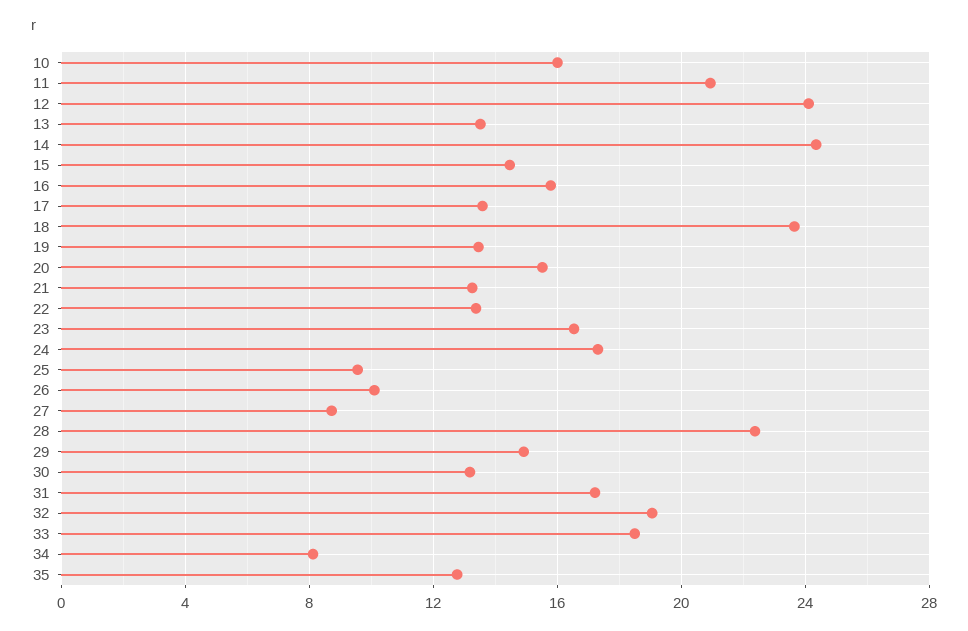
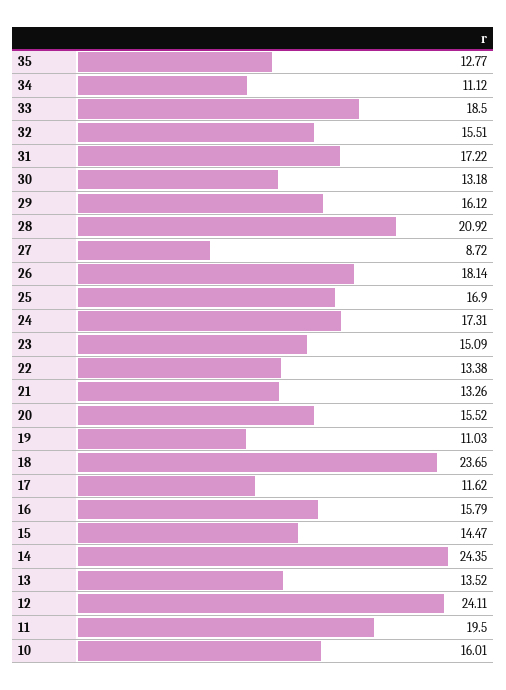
  {
    "10": 16.01,
-   "11": 21,
+   "11": 19.5,
    "12": 24.11,
    "13": 13.52,
    "14": 24.35,
    "15": 14.47,
    "16": 15.79,
-   "17": 13.5,
+   "17": 11.62,
    "18": 23.65,
-   "19": 13.5,
+   "19": 11.03,
    "20": 15.52,
    "21": 13.26,
    "22": 13.38,
-   "23": 16.5,
+   "23": 15.09,
    "24": 17.31,
-   "25": 9.5,
+   "25": 16.9,
-   "26": 10,
+   "26": 18.14,
    "27": 8.72,
-   "28": 22.5,
+   "28": 20.92,
-   "29": 15,
+   "29": 16.12,
    "30": 13.18,
    "31": 17.22,
-   "32": 19,
+   "32": 15.51,
    "33": 18.5,
-   "34": 8,
+   "34": 11.12,
    "35": 12.77
  }

